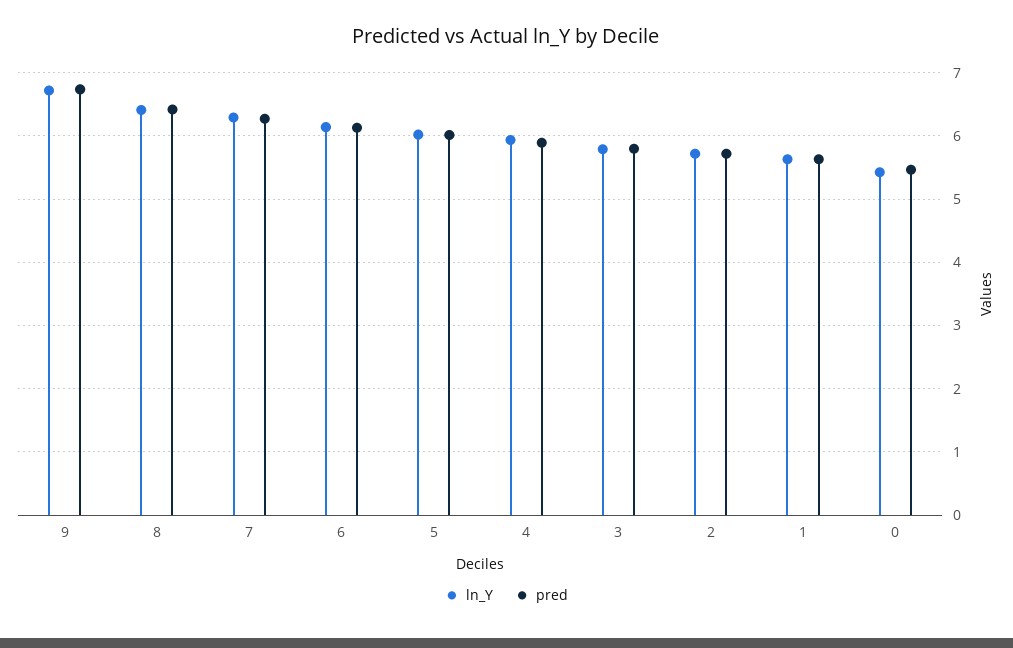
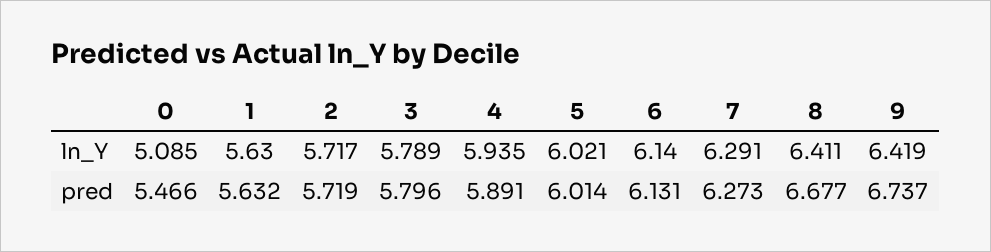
  {
    "ln_Y": {
-     "9": 6.7,
+     "9": 6.419,
      "8": 6.411,
      "7": 6.291,
      "6": 6.14,
      "5": 6.021,
      "4": 5.935,
      "3": 5.789,
      "2": 5.717,
      "1": 5.63,
-     "0": 5.4
+     "0": 5.085
    },
    "pred": {
      "9": 6.737,
-     "8": 6.4,
+     "8": 6.677,
      "7": 6.273,
      "6": 6.131,
      "5": 6.014,
      "4": 5.891,
      "3": 5.796,
      "2": 5.719,
      "1": 5.632,
      "0": 5.466
    }
  }

